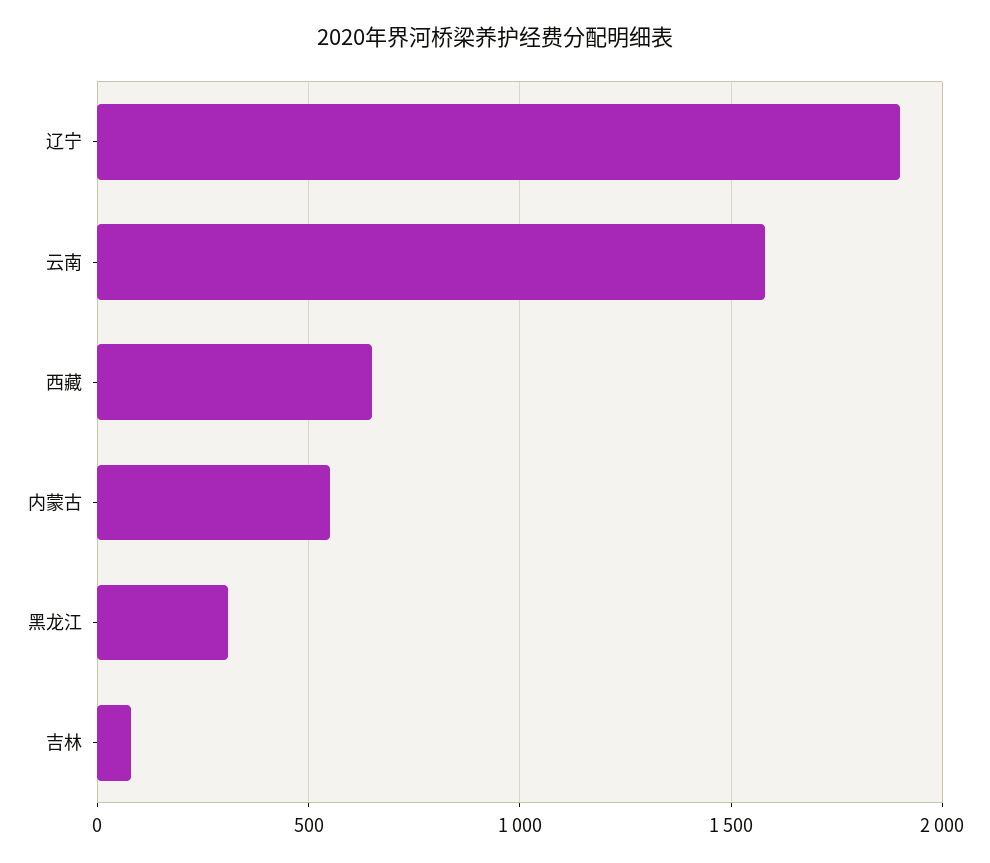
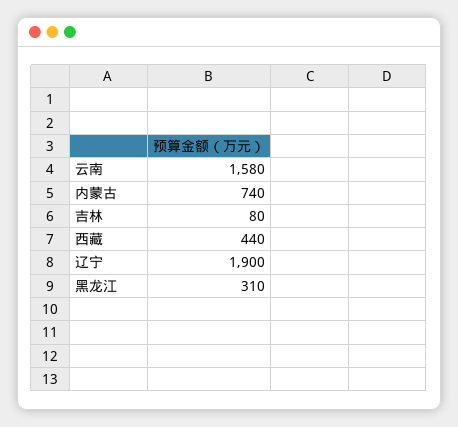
  {
    "辽宁": 1900,
    "云南": 1580,
-   "西藏": 650,
+   "西藏": 440,
-   "内蒙古": 550,
+   "内蒙古": 740,
    "黑龙江": 310,
    "吉林": 80
  }

